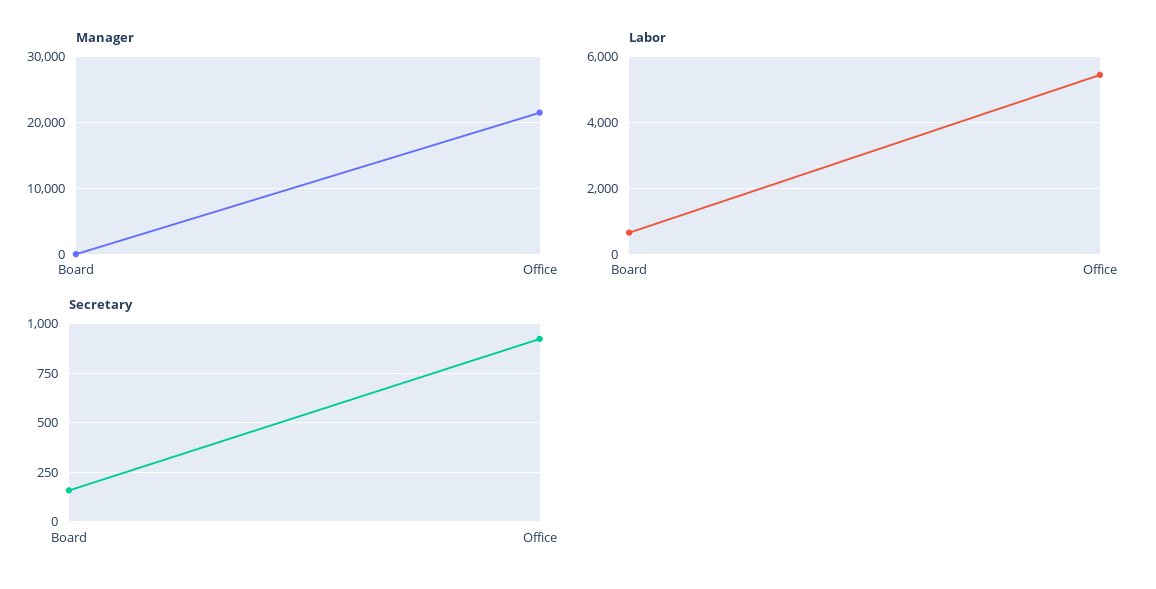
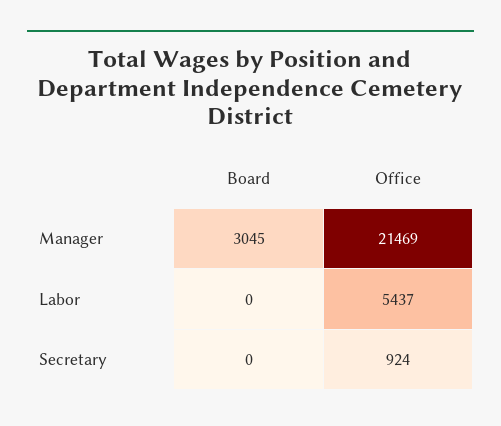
  {
    "Manager": {
-     "Board": 0,
+     "Board": 3045,
      "Office": 21469
    },
    "Labor": {
-     "Board": 600,
+     "Board": 0,
      "Office": 5437
    },
    "Secretary": {
-     "Board": 150,
+     "Board": 0,
      "Office": 924
    }
  }

